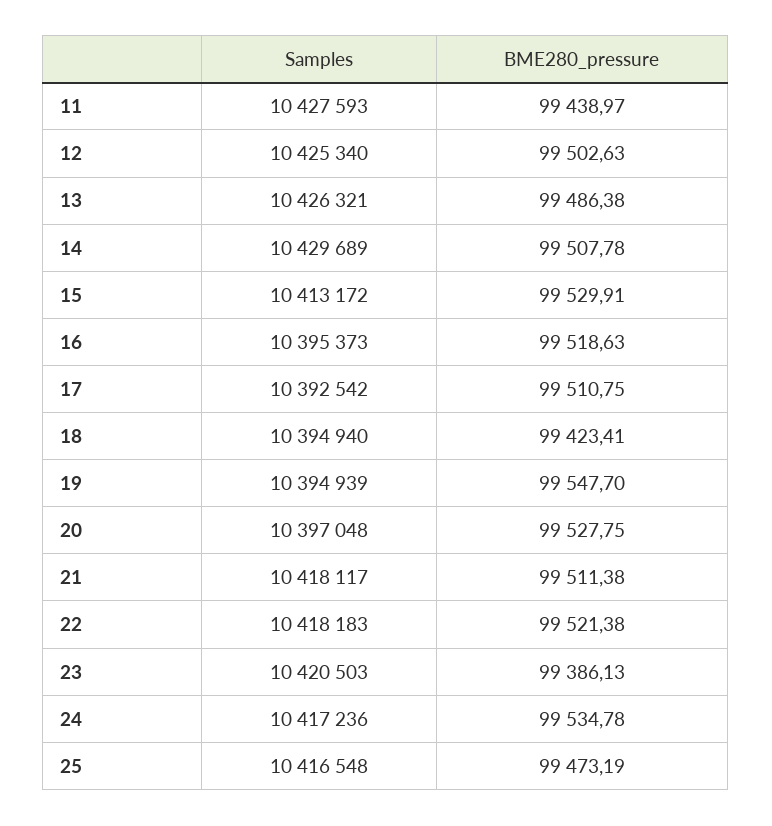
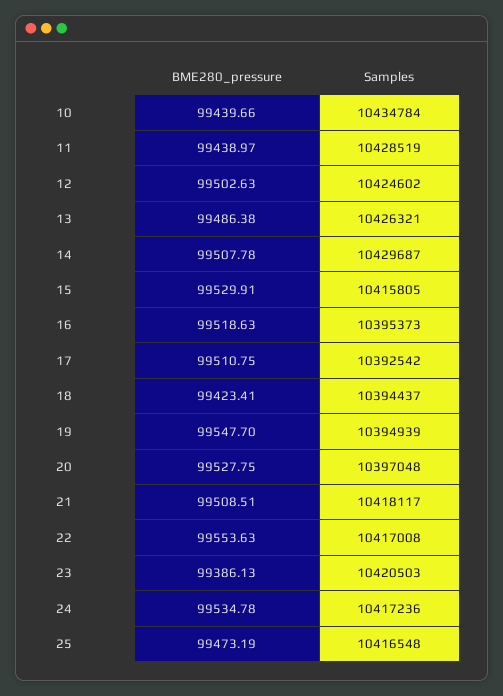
  {
    "Samples": {
-     "11": 10427593,
+     "11": 10428519,
-     "12": 10425340,
+     "12": 10424602,
      "13": 10426321,
-     "14": 10429689,
+     "14": 10429687,
-     "15": 10413172,
+     "15": 10415805,
      "16": 10395373,
      "17": 10392542,
-     "18": 10394940,
+     "18": 10394437,
      "19": 10394939,
      "20": 10397048,
      "21": 10418117,
-     "22": 10418183,
+     "22": 10417008,
      "23": 10420503,
      "24": 10417236,
-     "25": 10416548
+     "25": 10416548,
+     "10": 10434784
    },
    "BME280_pressure": {
      "11": 99438.97,
      "12": 99502.63,
      "13": 99486.38,
      "14": 99507.78,
      "15": 99529.91,
      "16": 99518.63,
      "17": 99510.75,
      "18": 99423.41,
      "19": 99547.7,
      "20": 99527.75,
-     "21": 99511.38,
+     "21": 99508.51,
-     "22": 99521.38,
+     "22": 99553.63,
      "23": 99386.13,
      "24": 99534.78,
-     "25": 99473.19
+     "25": 99473.19,
+     "10": 99439.66
    }
  }

